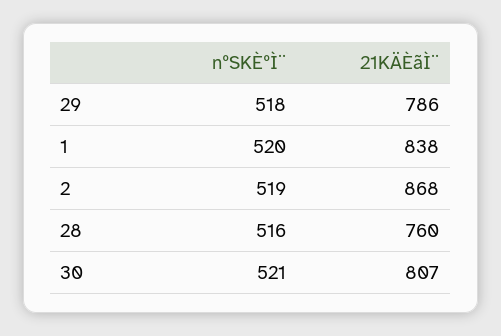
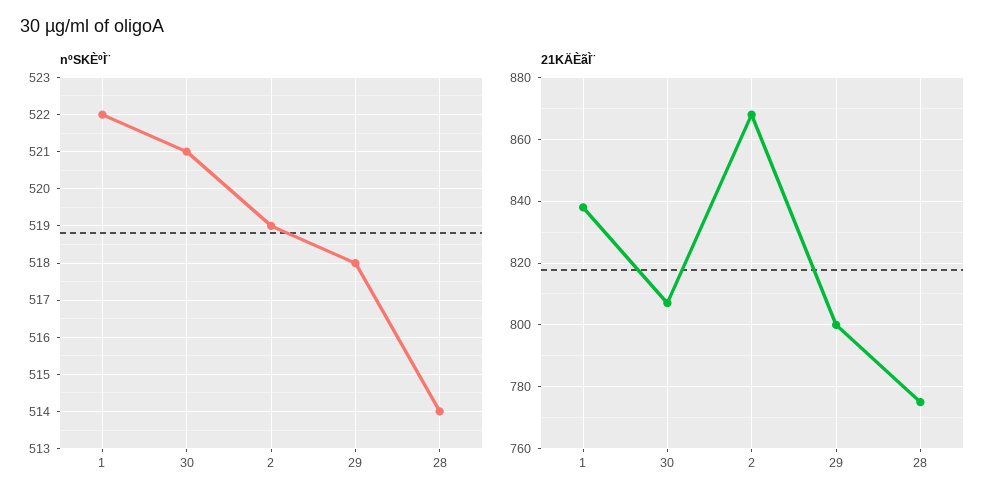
  {
    "nºSKÈºÌ¨": {
      "29": 518,
-     "1": 520,
+     "1": 522,
      "2": 519,
-     "28": 516,
+     "28": 514,
      "30": 521
    },
    "21KÄÈãÌ¨": {
-     "29": 786,
+     "29": 800,
      "1": 838,
      "2": 868,
-     "28": 760,
+     "28": 775,
      "30": 807
    }
  }

